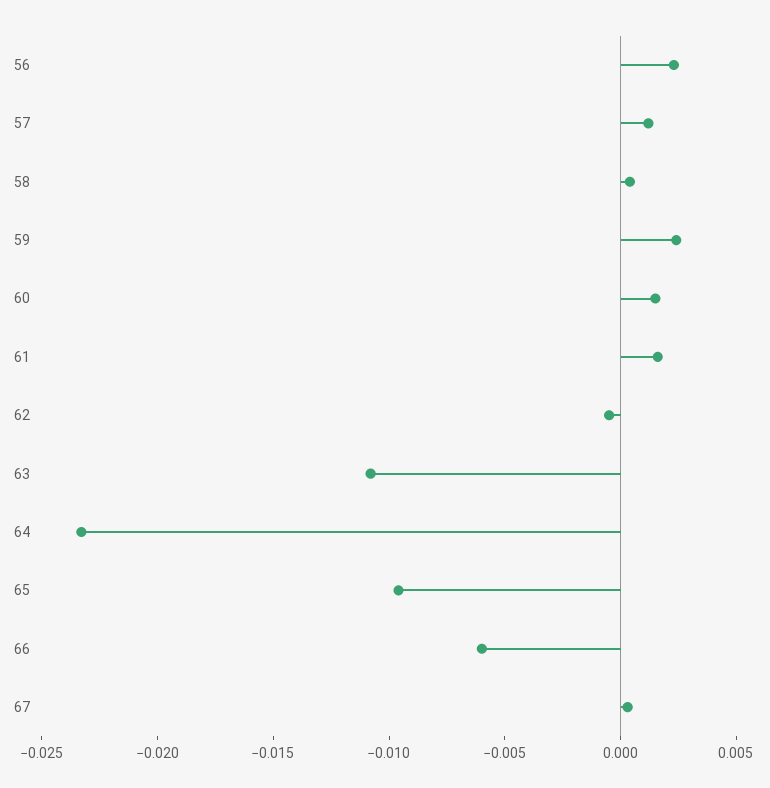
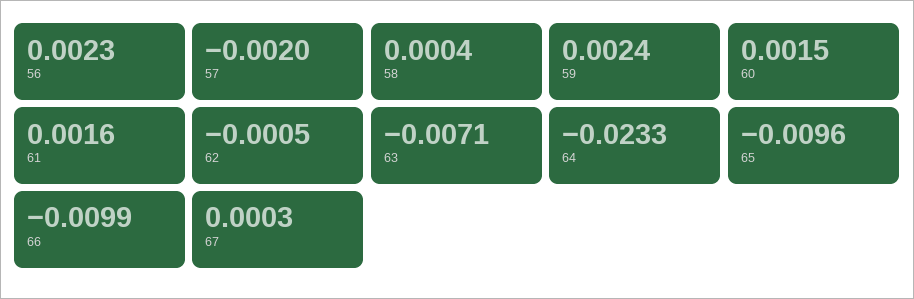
  {
    "56": 0.0023,
-   "57": 0.001,
+   "57": -0.002,
    "58": 0.0004,
    "59": 0.0024,
    "60": 0.0015,
    "61": 0.0016,
    "62": -0.0005,
-   "63": -0.011,
+   "63": -0.0071,
    "64": -0.0233,
    "65": -0.0096,
-   "66": -0.006,
+   "66": -0.0099,
    "67": 0.0003
  }

